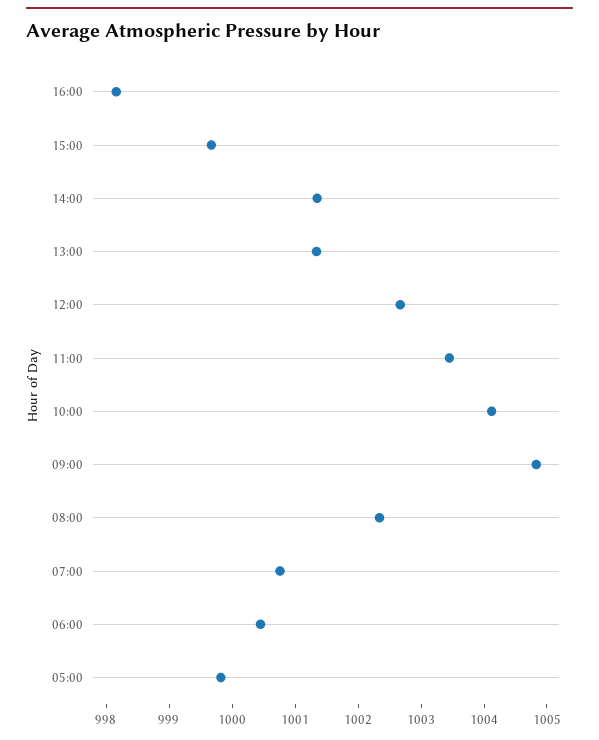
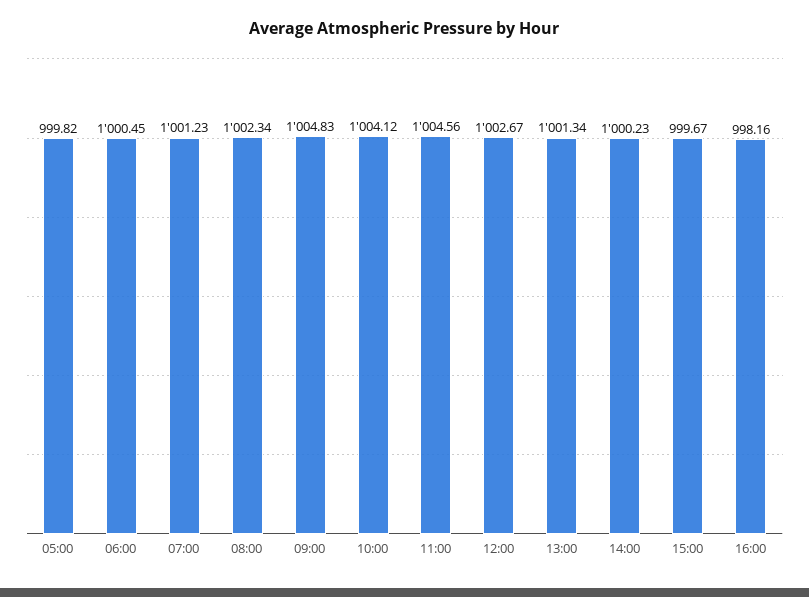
  {
    "16:00": 998.16,
    "15:00": 999.67,
-   "14:00": 1001.4,
+   "14:00": 1000.23,
    "13:00": 1001.34,
    "12:00": 1002.67,
-   "11:00": 1003.4,
+   "11:00": 1004.56,
    "10:00": 1004.12,
    "09:00": 1004.83,
    "08:00": 1002.34,
-   "07:00": 1000.8,
+   "07:00": 1001.23,
    "06:00": 1000.45,
    "05:00": 999.82
  }

